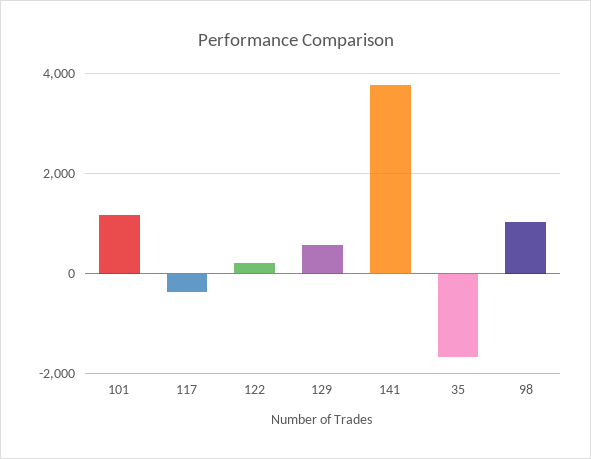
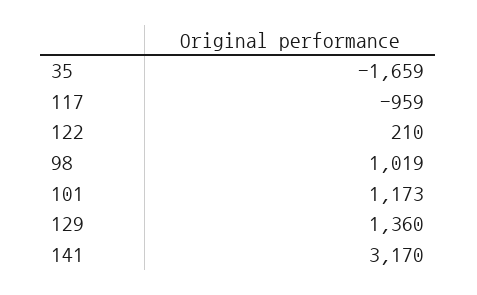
  {
    "101": 1173,
-   "117": -400,
+   "117": -959,
    "122": 210,
-   "129": 600,
+   "129": 1360,
-   "141": 3800,
+   "141": 3170,
    "35": -1659,
    "98": 1019
  }

